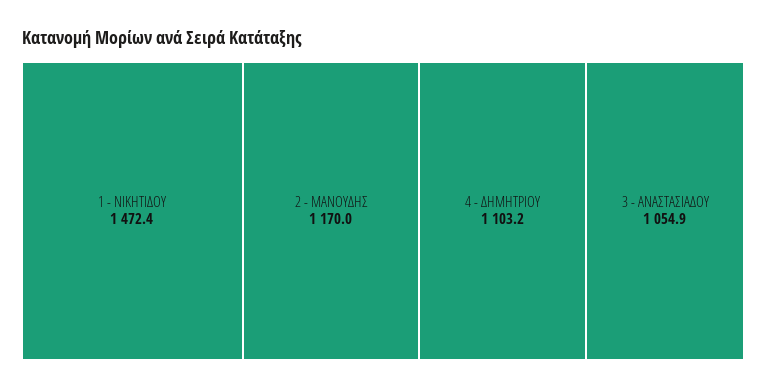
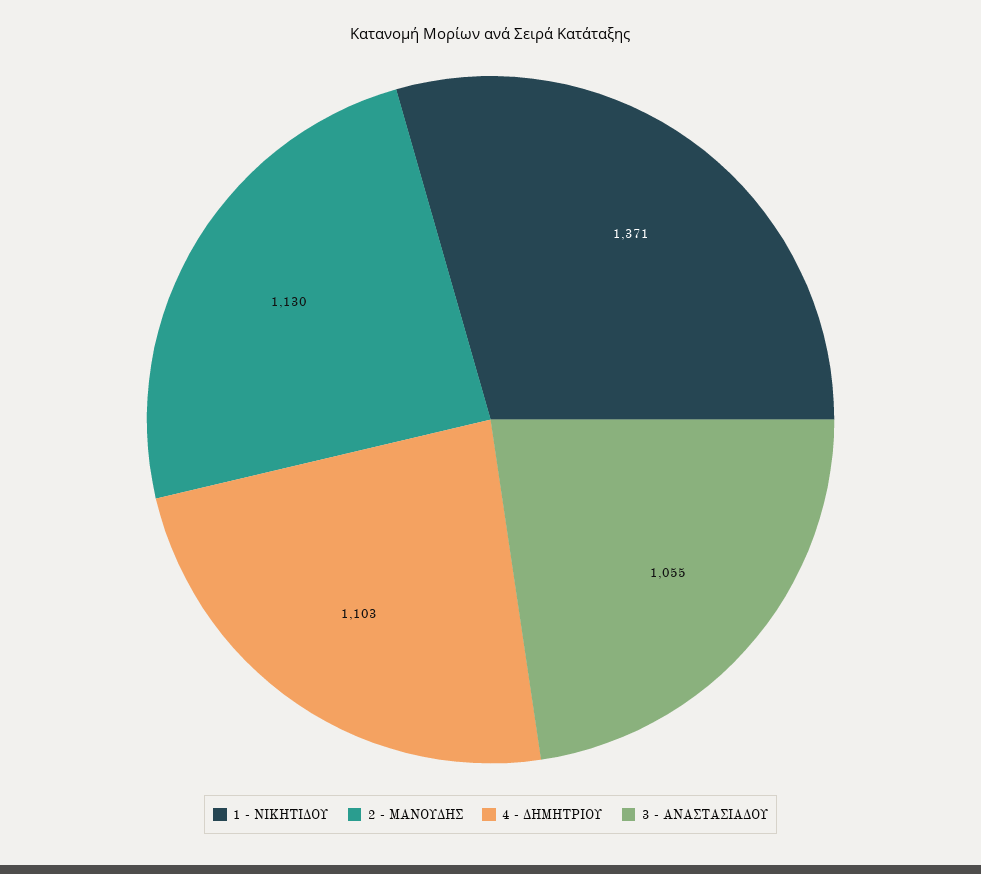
  {
-   "1 - ΝΙΚΗΤΙΔΟΥ": 1472.4,
+   "1 - ΝΙΚΗΤΙΔΟΥ": 1371,
-   "2 - ΜΑΝΟΥΔΗΣ": 1170,
+   "2 - ΜΑΝΟΥΔΗΣ": 1130,
    "4 - ΔΗΜΗΤΡΙΟΥ": 1103.2,
    "3 - ΑΝΑΣΤΑΣΙΑΔΟΥ": 1054.9
  }

